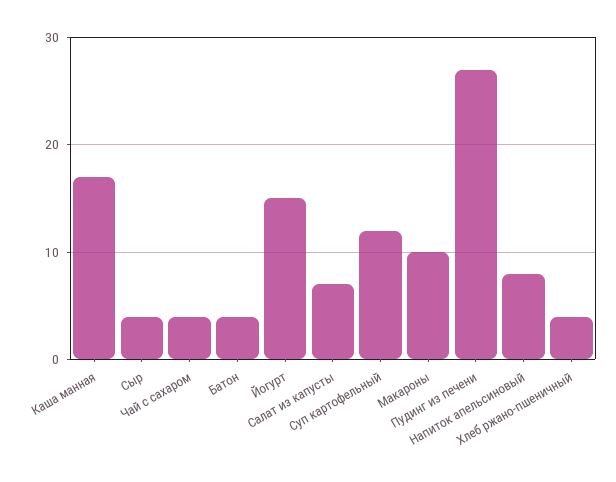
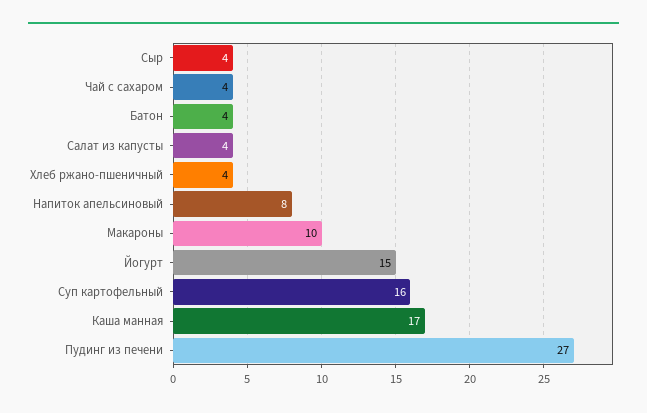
  {
    "Каша манная": 17,
    "Сыр": 4,
    "Чай с сахаром": 4,
    "Батон": 4,
    "Йогурт": 15,
-   "Салат из капусты": 7,
+   "Салат из капусты": 4,
-   "Суп картофельный": 12,
+   "Суп картофельный": 16,
    "Макароны": 10,
    "Пудинг из печени": 27,
    "Напиток апельсиновый": 8,
    "Хлеб ржано-пшеничный": 4
  }

